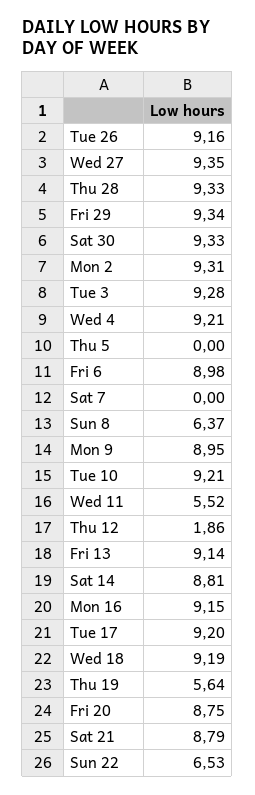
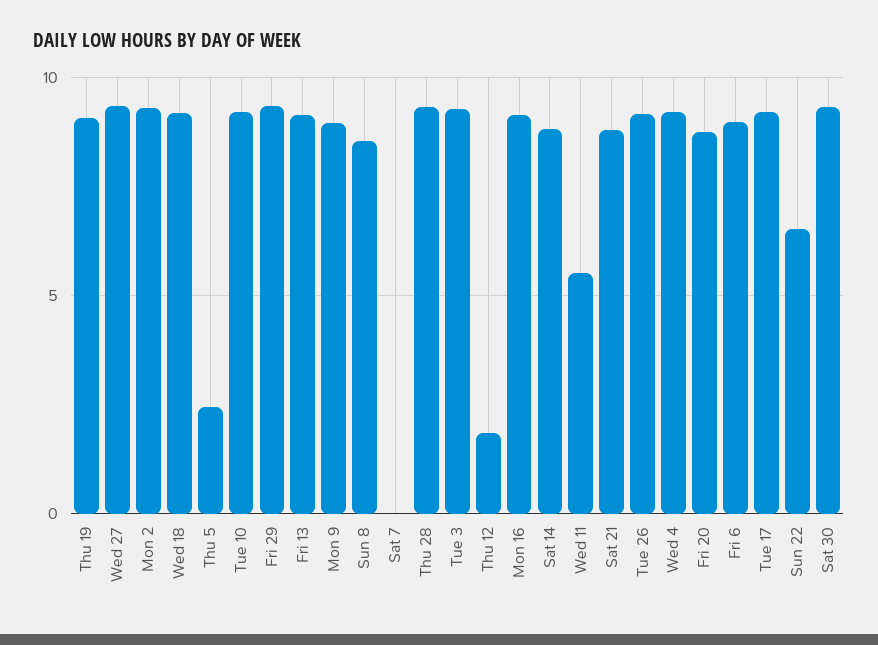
  {
    "Tue 26": 9.16,
    "Wed 27": 9.35,
    "Thu 28": 9.33,
    "Fri 29": 9.34,
    "Sat 30": 9.33,
    "Mon 2": 9.31,
    "Tue 3": 9.28,
    "Wed 4": 9.21,
-   "Thu 5": 0,
+   "Thu 5": 2.5,
    "Fri 6": 8.98,
    "Sat 7": 0,
-   "Sun 8": 6.37,
+   "Sun 8": 8.5,
    "Mon 9": 8.95,
    "Tue 10": 9.21,
    "Wed 11": 5.52,
    "Thu 12": 1.86,
    "Fri 13": 9.14,
    "Sat 14": 8.81,
    "Mon 16": 9.15,
    "Tue 17": 9.2,
    "Wed 18": 9.19,
-   "Thu 19": 5.64,
+   "Thu 19": 9,
    "Fri 20": 8.75,
    "Sat 21": 8.79,
    "Sun 22": 6.53
  }

